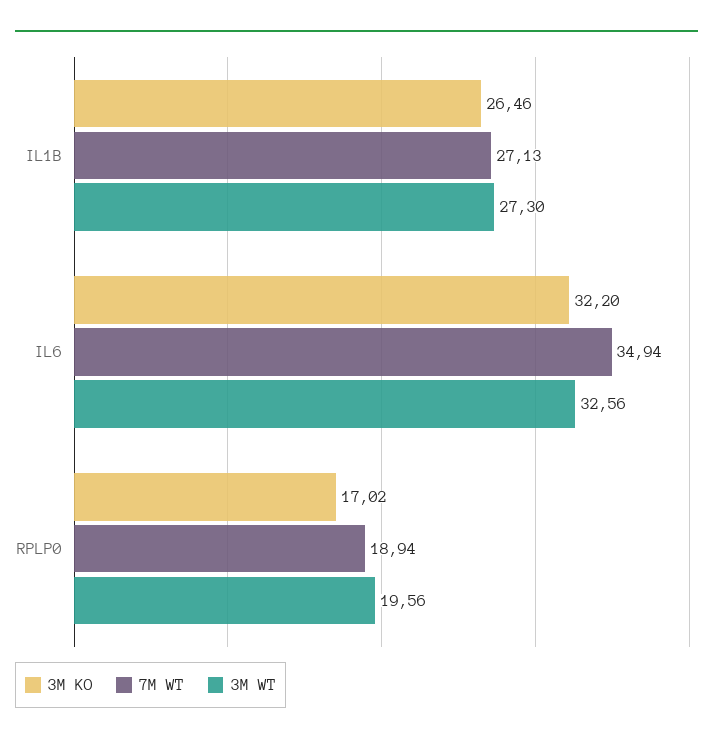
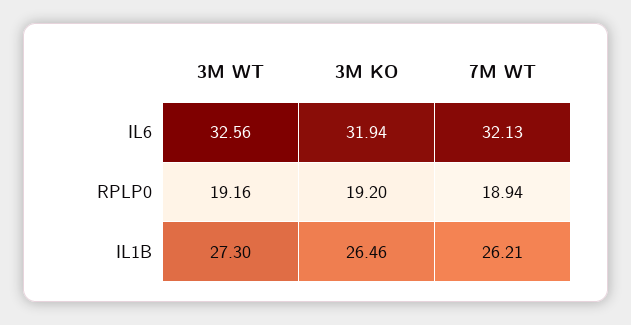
  {
    "3M KO": {
      "IL1B": 26.46,
-     "IL6": 32.2,
+     "IL6": 31.94,
-     "RPLP0": 17.02
+     "RPLP0": 19.2
    },
    "7M WT": {
-     "IL1B": 27.13,
+     "IL1B": 26.21,
-     "IL6": 34.94,
+     "IL6": 32.13,
      "RPLP0": 18.94
    },
    "3M WT": {
      "IL1B": 27.3,
      "IL6": 32.56,
-     "RPLP0": 19.56
+     "RPLP0": 19.16
    }
  }

